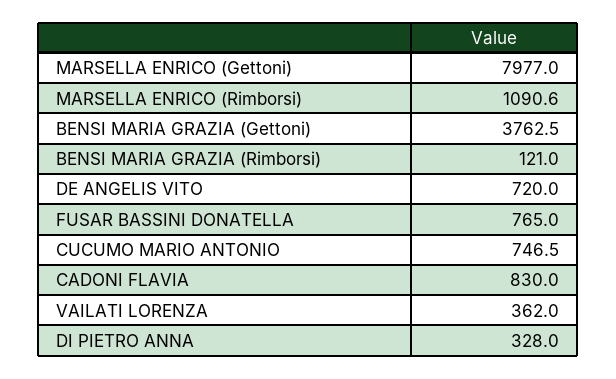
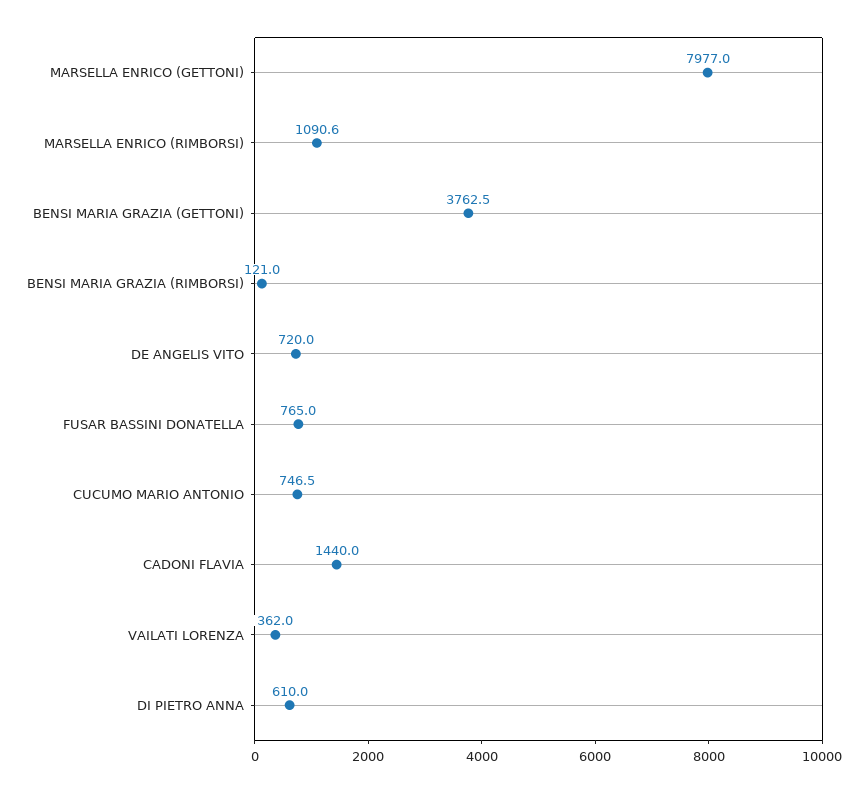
  {
    "MARSELLA ENRICO (Gettoni)": 7977,
    "MARSELLA ENRICO (Rimborsi)": 1090.6,
    "BENSI MARIA GRAZIA (Gettoni)": 3762.5,
    "BENSI MARIA GRAZIA (Rimborsi)": 121,
    "DE ANGELIS VITO": 720,
    "FUSAR BASSINI DONATELLA": 765,
    "CUCUMO MARIO ANTONIO": 746.5,
-   "CADONI FLAVIA": 830,
+   "CADONI FLAVIA": 1440,
    "VAILATI LORENZA": 362,
-   "DI PIETRO ANNA": 328
+   "DI PIETRO ANNA": 610
  }

